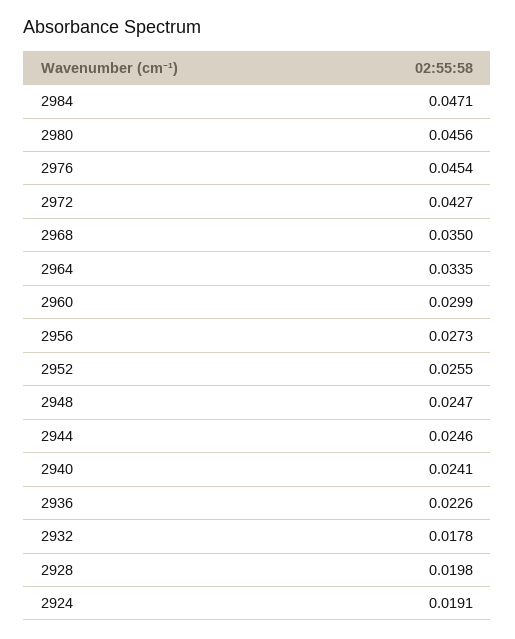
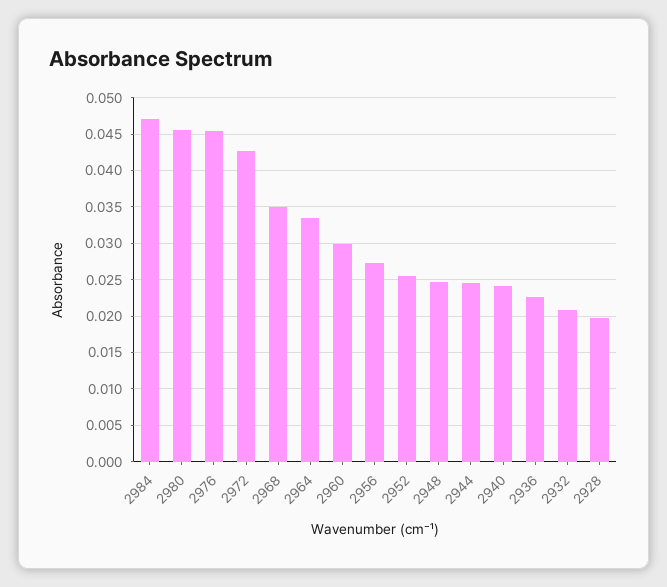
  {
    "2984": 0.0471,
    "2980": 0.0456,
    "2976": 0.0454,
    "2972": 0.0427,
    "2968": 0.035,
    "2964": 0.0335,
    "2960": 0.0299,
    "2956": 0.0273,
    "2952": 0.0255,
    "2948": 0.0247,
    "2944": 0.0246,
    "2940": 0.0241,
    "2936": 0.0226,
-   "2932": 0.0178,
+   "2932": 0.021,
-   "2928": 0.0198,
+   "2928": 0.0198
-   "2924": 0.0191
  }

